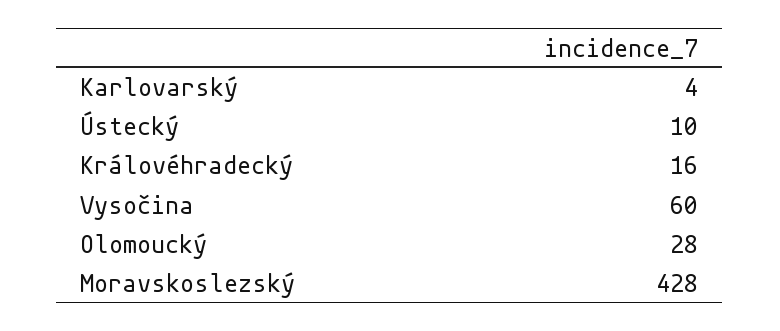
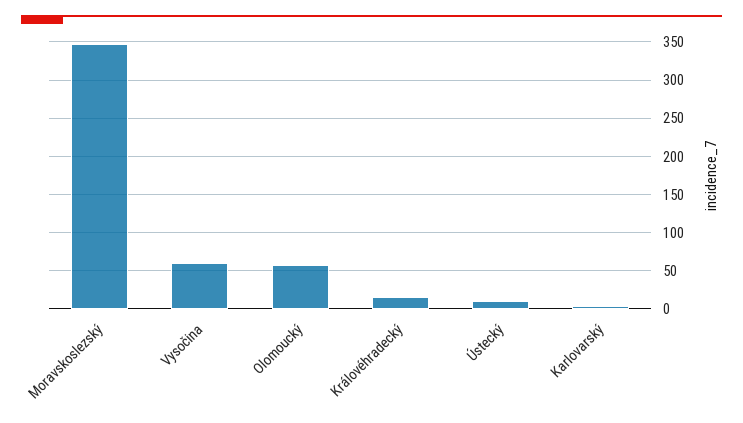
  {
    "Karlovarský": 4,
    "Ústecký": 10,
    "Královéhradecký": 16,
    "Vysočina": 60,
-   "Olomoucký": 28,
+   "Olomoucký": 60,
-   "Moravskoslezský": 428
+   "Moravskoslezský": 350
  }

